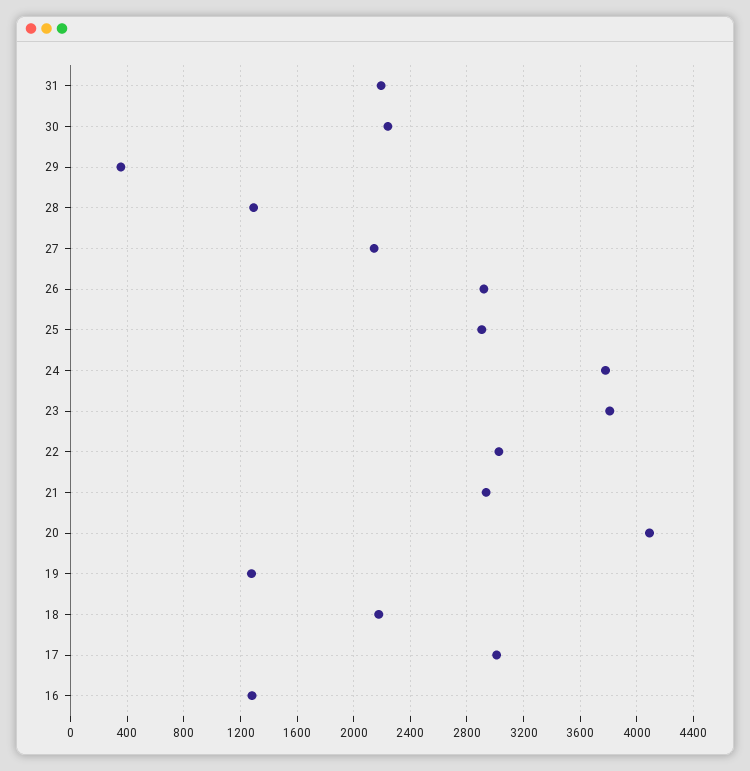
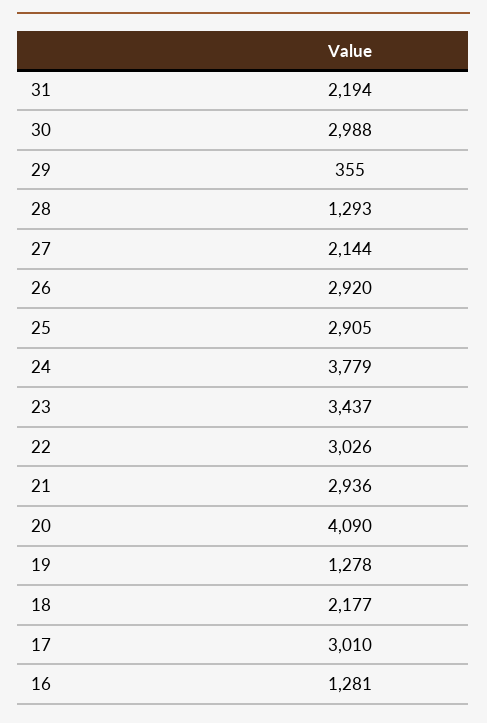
  {
    "31": 2194,
-   "30": 2250,
+   "30": 2988,
    "29": 355,
    "28": 1293,
    "27": 2144,
    "26": 2920,
    "25": 2905,
    "24": 3779,
-   "23": 3800,
+   "23": 3437,
    "22": 3026,
    "21": 2936,
    "20": 4090,
    "19": 1278,
    "18": 2177,
    "17": 3010,
    "16": 1281
  }

